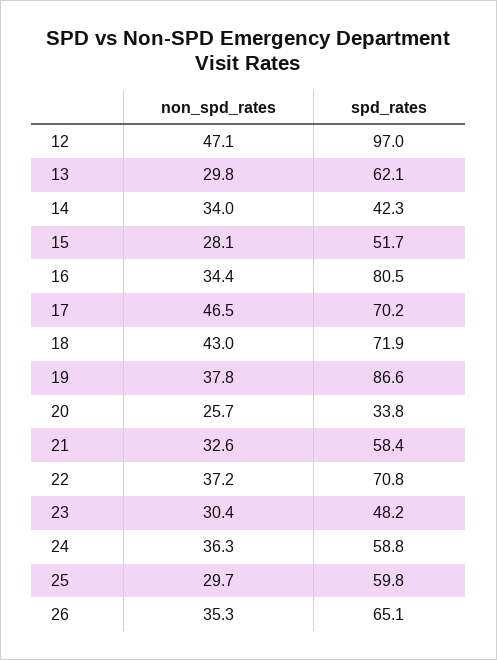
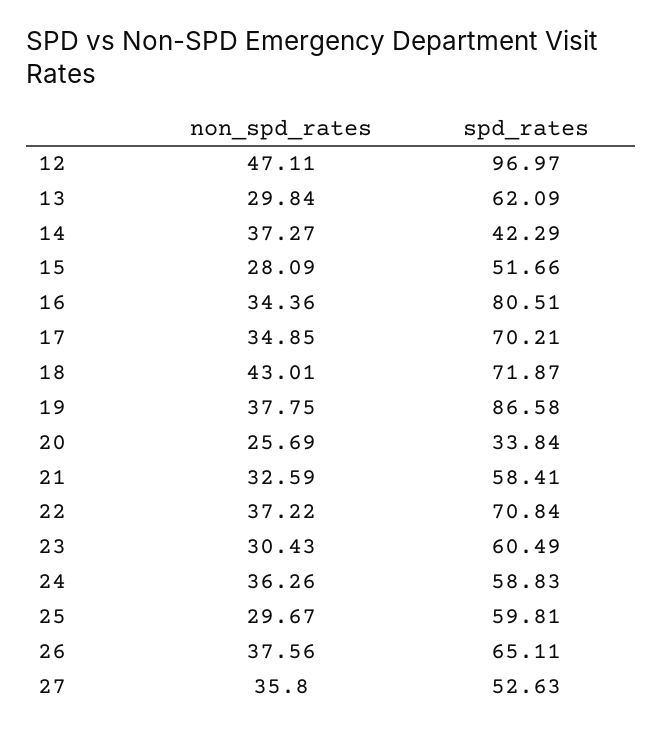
  {
    "non_spd_rates": {
      "12": 47.11,
      "13": 29.84,
-     "14": 34,
+     "14": 37.27,
      "15": 28.09,
      "16": 34.36,
-     "17": 46.5,
+     "17": 34.85,
      "18": 43.01,
      "19": 37.75,
      "20": 25.69,
      "21": 32.59,
      "22": 37.22,
      "23": 30.43,
      "24": 36.26,
      "25": 29.67,
-     "26": 35.3
+     "26": 37.56,
+     "27": 35.8
    },
    "spd_rates": {
      "12": 96.97,
      "13": 62.09,
      "14": 42.29,
      "15": 51.66,
      "16": 80.51,
      "17": 70.21,
      "18": 71.87,
      "19": 86.58,
      "20": 33.84,
      "21": 58.41,
      "22": 70.84,
-     "23": 48.2,
+     "23": 60.49,
      "24": 58.83,
      "25": 59.81,
-     "26": 65.11
+     "26": 65.11,
+     "27": 52.63
    }
  }

